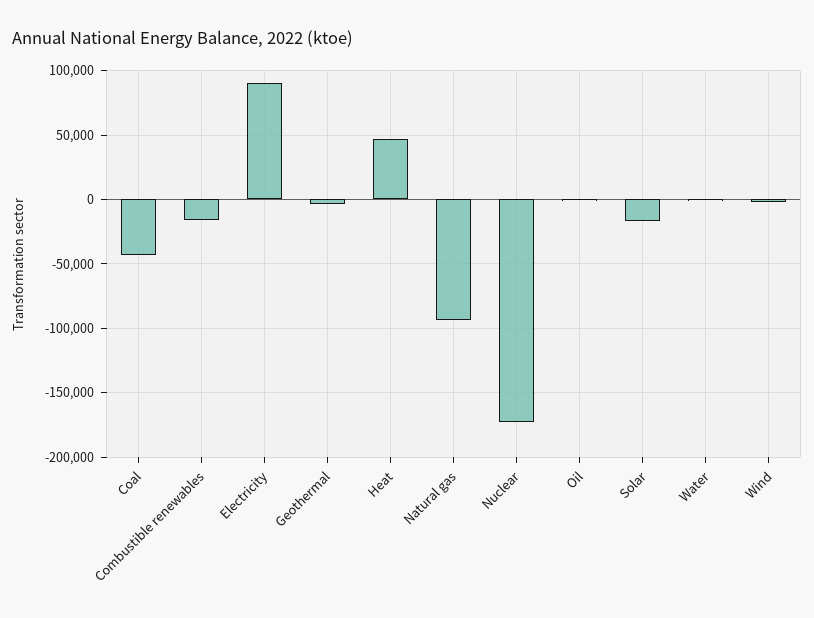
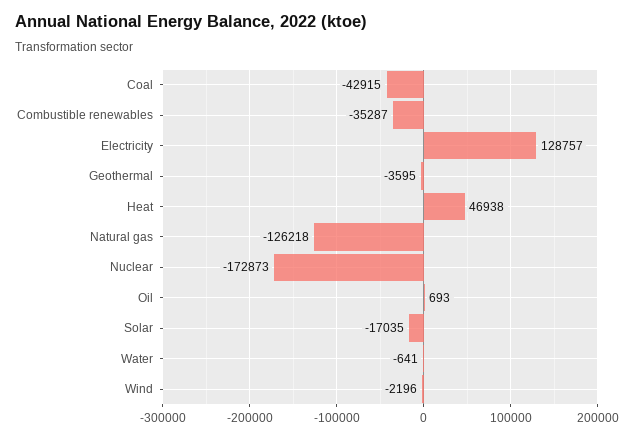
  {
    "Coal": -42915,
-   "Combustible renewables": -15000,
+   "Combustible renewables": -35287,
-   "Electricity": 90000,
+   "Electricity": 128757,
    "Geothermal": -3595,
    "Heat": 46938,
-   "Natural gas": -95000,
+   "Natural gas": -126218,
    "Nuclear": -172873,
    "Oil": 693,
    "Solar": -17035,
    "Water": -641,
    "Wind": -2196
  }

